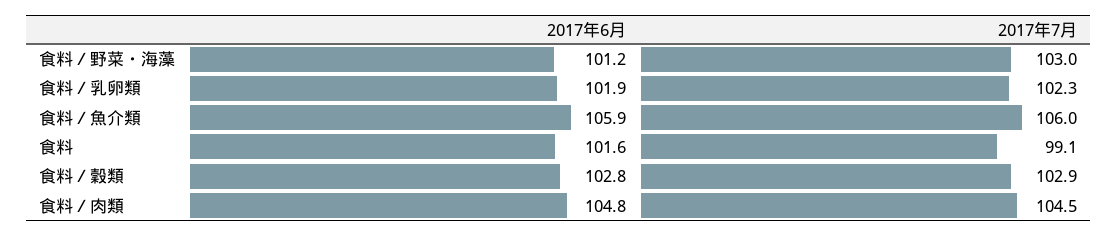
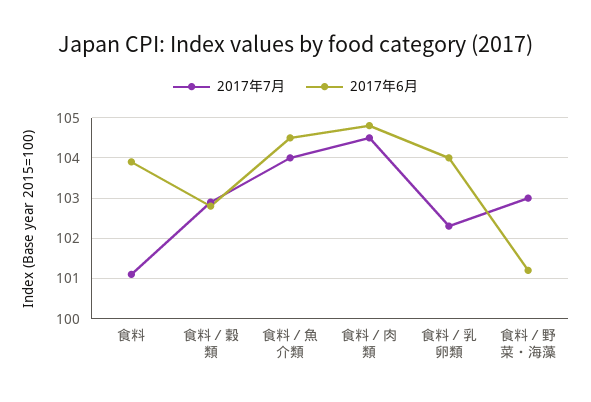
  {
    "2017年6月": {
      "食料／野菜・海藻": 101.2,
-     "食料／乳卵類": 101.9,
+     "食料／乳卵類": 104,
-     "食料／魚介類": 105.9,
+     "食料／魚介類": 104.5,
-     "食料": 101.6,
+     "食料": 104,
      "食料／穀類": 102.8,
      "食料／肉類": 104.8
    },
    "2017年7月": {
      "食料／野菜・海藻": 103,
      "食料／乳卵類": 102.3,
-     "食料／魚介類": 106,
+     "食料／魚介類": 104,
-     "食料": 99.1,
+     "食料": 101,
      "食料／穀類": 102.9,
      "食料／肉類": 104.5
    }
  }

